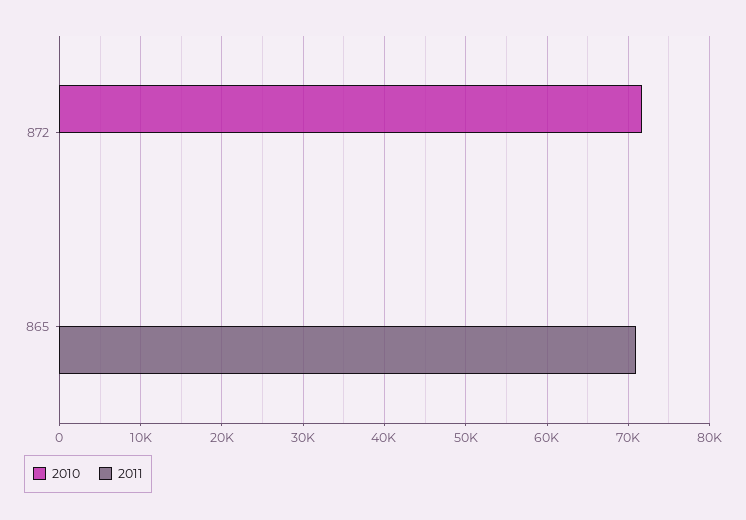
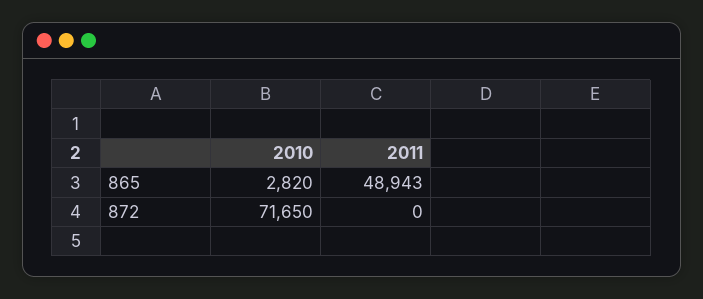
  {
    "2010": {
      "872": 71650,
-     "865": 0
+     "865": 2820
    },
    "2011": {
      "872": 0,
-     "865": 71000
+     "865": 48943
    }
  }

